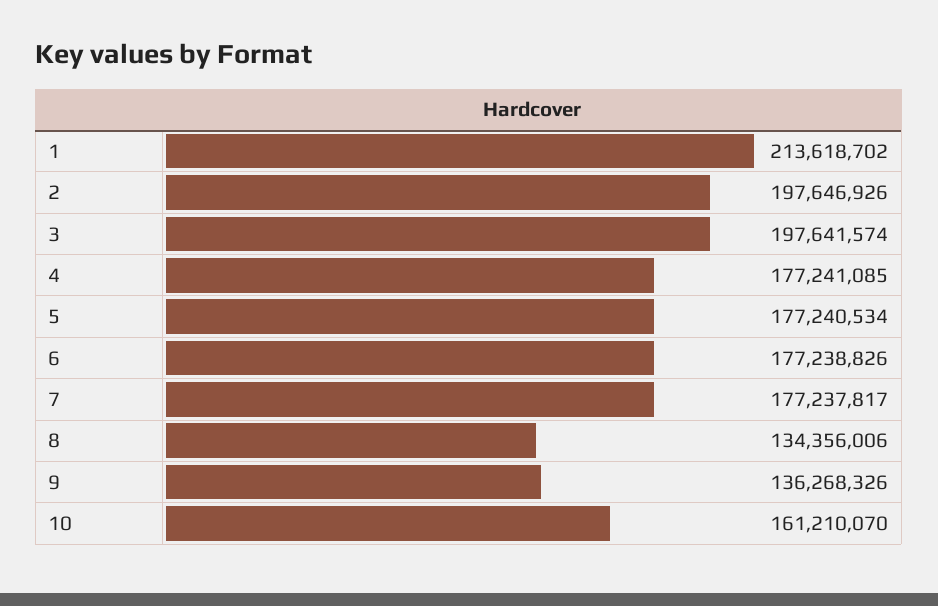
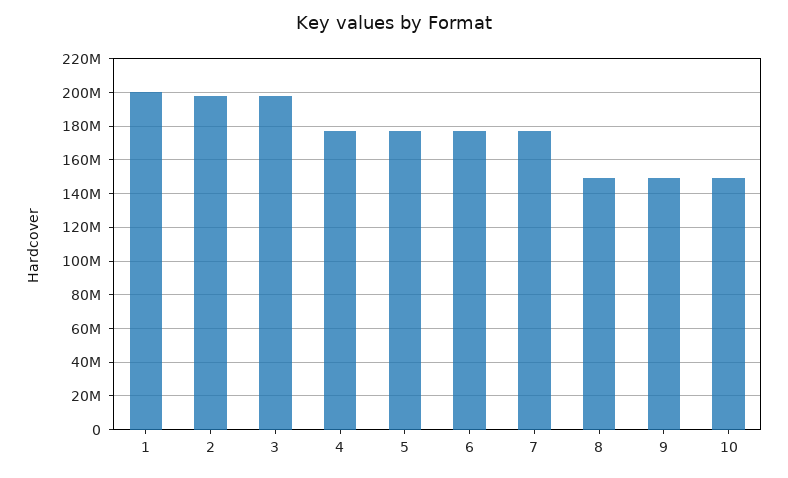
  {
-   "1": 213618702,
+   "1": 200000000,
    "2": 197646926,
    "3": 197641574,
    "4": 177241085,
    "5": 177240534,
    "6": 177238826,
    "7": 177237817,
-   "8": 134356006,
+   "8": 150000000,
-   "9": 136268326,
+   "9": 150000000,
-   "10": 161210070
+   "10": 150000000
  }

